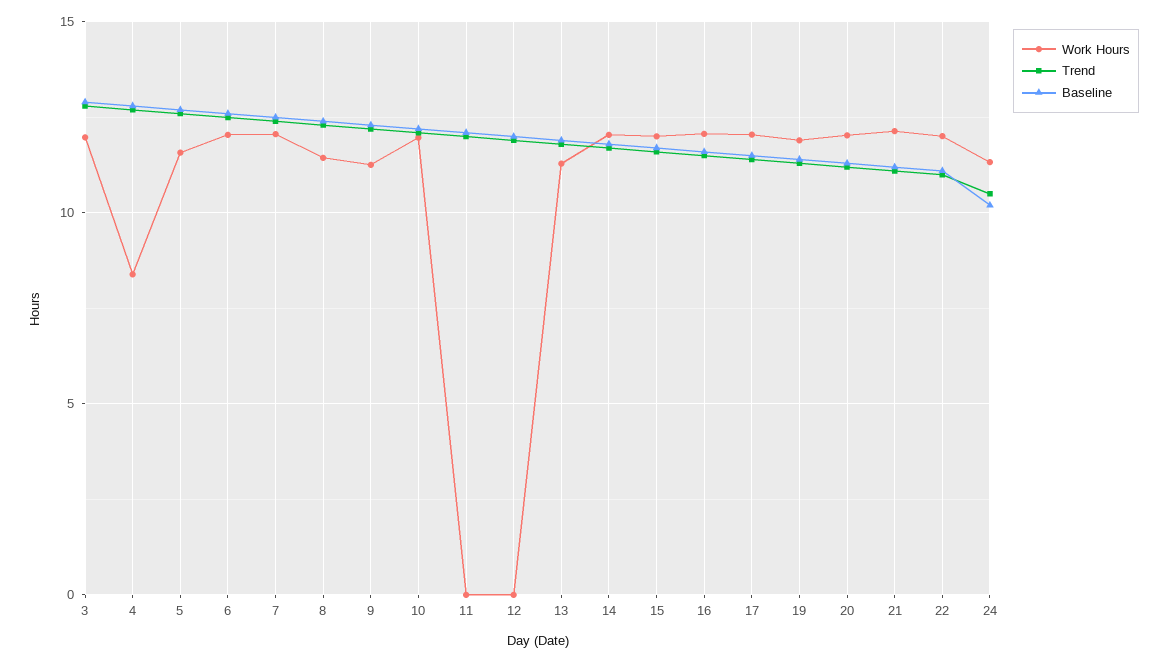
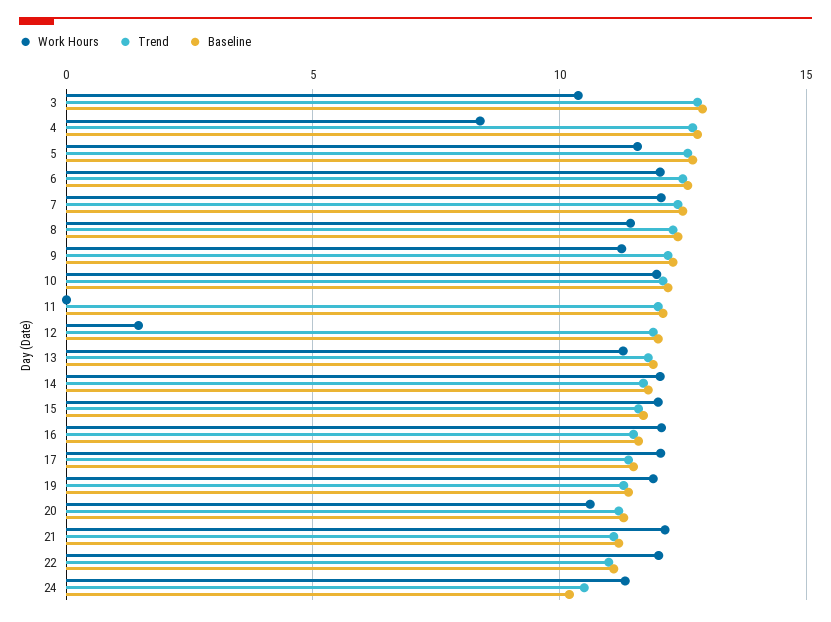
  {
    "Work Hours": {
-     "3": 12,
+     "3": 10.5,
      "4": 8.5,
      "5": 11.5,
      "6": 12,
      "7": 12,
      "8": 11.5,
      "9": 11.5,
      "10": 12,
      "11": 0,
-     "12": 0,
+     "12": 1.5,
      "13": 11.5,
      "14": 12,
      "15": 12,
      "16": 12,
      "17": 12,
      "19": 12,
-     "20": 12,
+     "20": 10.5,
      "21": 12,
      "22": 12,
      "24": 11.5
    },
    "Trend": {
      "3": 13,
      "4": 12.5,
      "5": 12.5,
      "6": 12.5,
      "7": 12.5,
      "8": 12.5,
      "9": 12,
      "10": 12,
      "11": 12,
      "12": 12,
      "13": 12,
      "14": 11.5,
      "15": 11.5,
      "16": 11.5,
      "17": 11.5,
      "19": 11.5,
      "20": 11,
      "21": 11,
      "22": 11,
      "24": 10.5
    },
    "Baseline": {
      "3": 13,
      "4": 13,
      "5": 12.5,
      "6": 12.5,
      "7": 12.5,
      "8": 12.5,
      "9": 12.5,
      "10": 12,
      "11": 12,
      "12": 12,
      "13": 12,
      "14": 12,
      "15": 11.5,
      "16": 11.5,
      "17": 11.5,
      "19": 11.5,
      "20": 11.5,
      "21": 11,
      "22": 11,
      "24": 10
    }
  }

